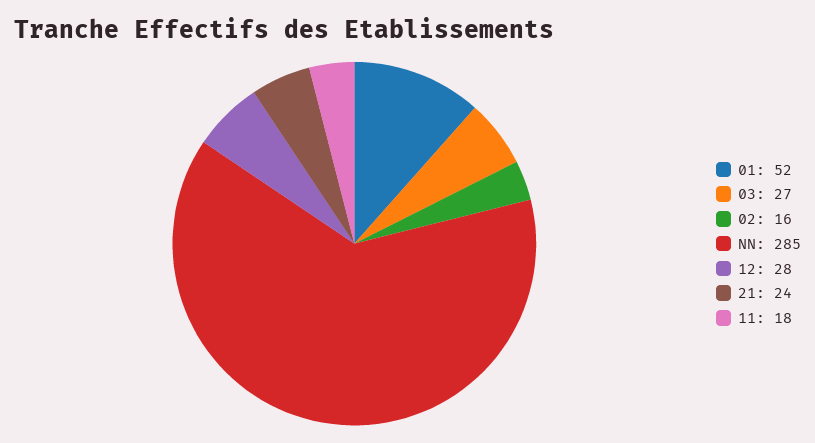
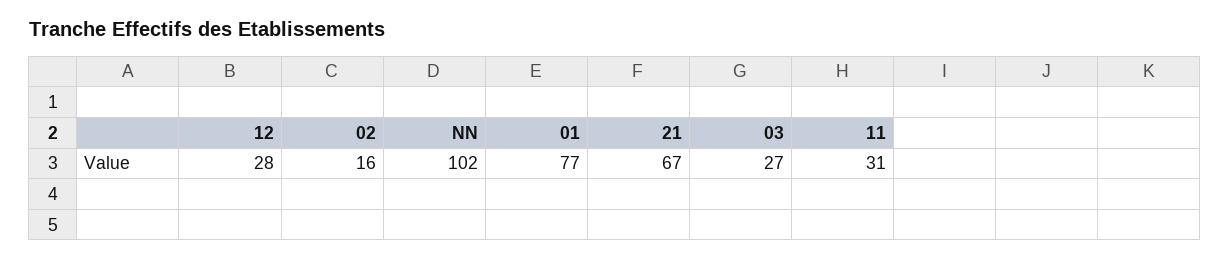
  {
-   "01": 52,
+   "01": 77,
    "03": 27,
    "02": 16,
-   "NN": 285,
+   "NN": 102,
    "12": 28,
-   "21": 24,
+   "21": 67,
-   "11": 18
+   "11": 31
  }

